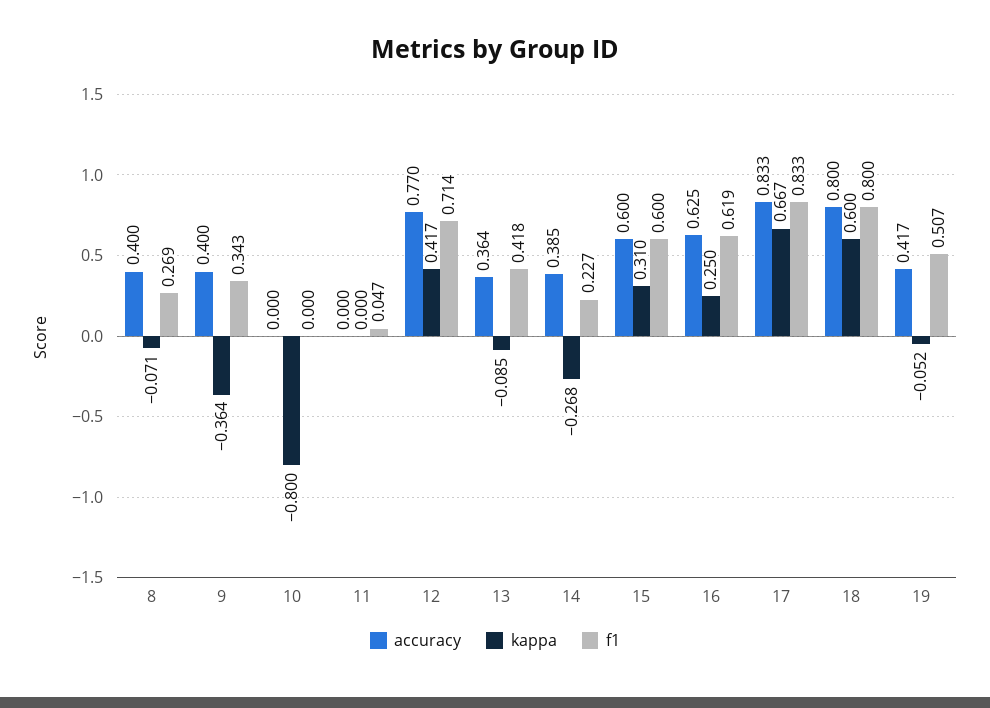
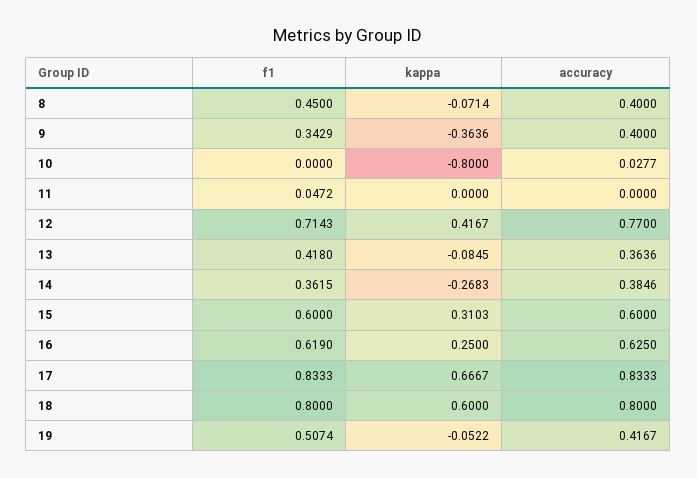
  {
    "accuracy": {
      "8": 0.4,
      "9": 0.4,
-     "10": 0,
+     "10": 0.0277,
      "11": 0,
      "12": 0.77,
      "13": 0.3636,
      "14": 0.3846,
      "15": 0.6,
      "16": 0.625,
      "17": 0.8333,
      "18": 0.8,
      "19": 0.4167
    },
    "kappa": {
      "8": -0.0714,
      "9": -0.3636,
      "10": -0.8,
      "11": 0,
      "12": 0.4167,
      "13": -0.0845,
      "14": -0.2683,
      "15": 0.3103,
      "16": 0.25,
      "17": 0.6667,
      "18": 0.6,
      "19": -0.0522
    },
    "f1": {
-     "8": 0.269,
+     "8": 0.45,
      "9": 0.3429,
      "10": 0,
      "11": 0.0472,
      "12": 0.7143,
      "13": 0.418,
-     "14": 0.227,
+     "14": 0.3615,
      "15": 0.6,
      "16": 0.619,
      "17": 0.8333,
      "18": 0.8,
      "19": 0.5074
    }
  }

